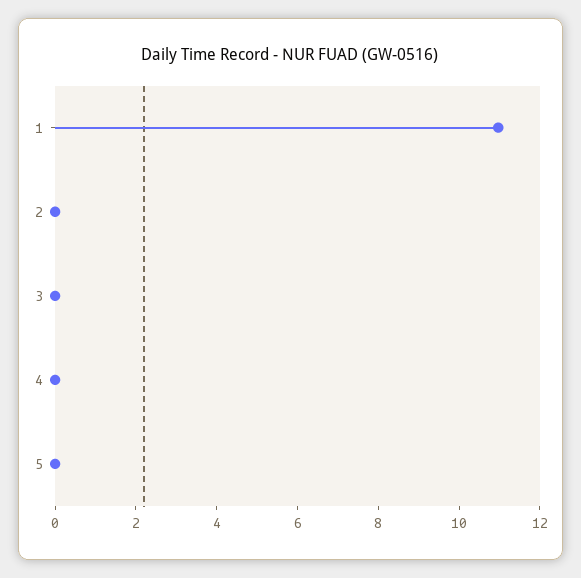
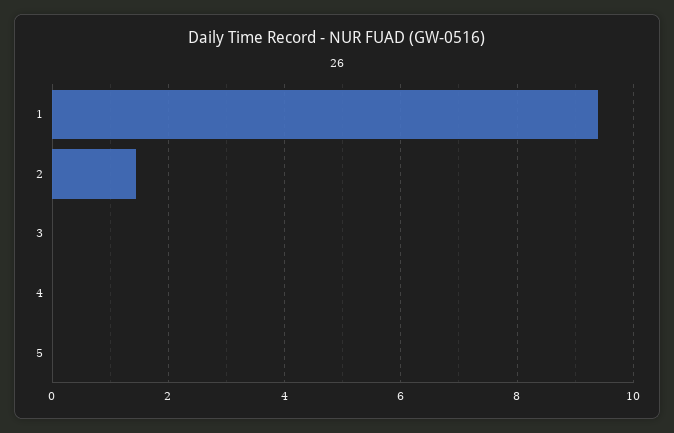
  {
-   "1": 11,
+   "1": 9.4,
-   "2": 0,
+   "2": 1.4,
    "3": 0,
    "4": 0,
    "5": 0
  }

